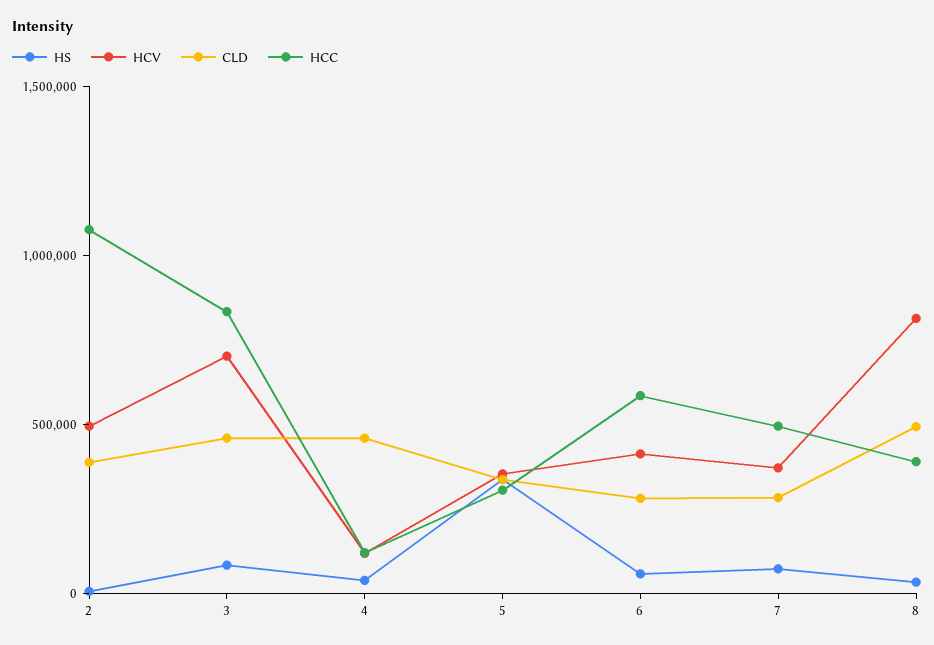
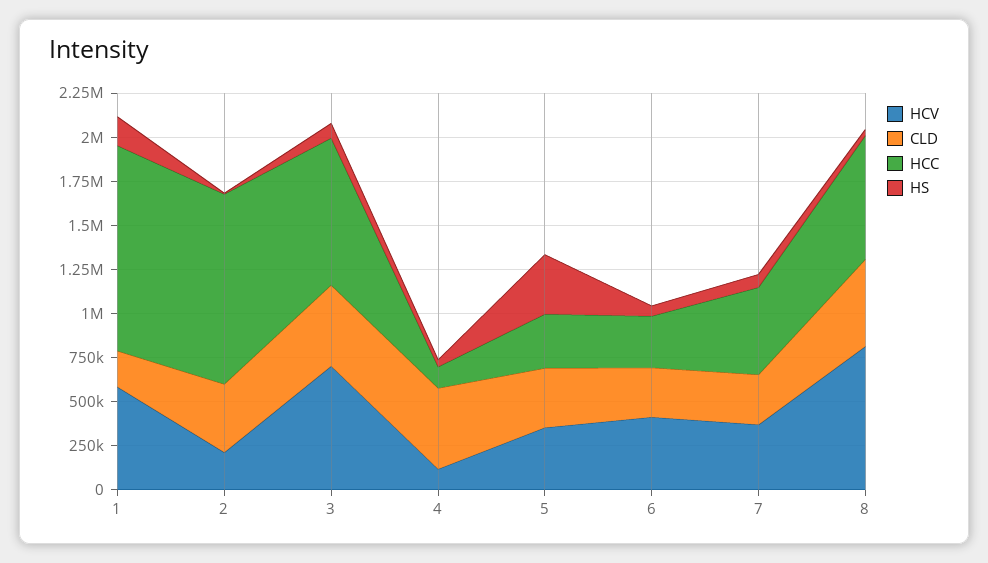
  {
    "HS": {
      "2": 0,
      "3": 100000,
      "4": 50000,
      "5": 350000,
      "6": 50000,
      "7": 50000,
-     "8": 50000
+     "8": 50000,
+     "1": 150000
    },
    "HCV": {
-     "2": 500000,
+     "2": 200000,
      "3": 700000,
      "4": 100000,
      "5": 350000,
      "6": 400000,
      "7": 350000,
-     "8": 800000
+     "8": 800000,
+     "1": 600000
    },
    "CLD": {
      "2": 400000,
      "3": 450000,
      "4": 450000,
      "5": 350000,
      "6": 300000,
      "7": 300000,
-     "8": 500000
+     "8": 500000,
+     "1": 200000
    },
    "HCC": {
      "2": 1100000,
      "3": 850000,
      "4": 100000,
      "5": 300000,
-     "6": 600000,
+     "6": 300000,
      "7": 500000,
-     "8": 400000
+     "8": 700000,
+     "1": 1150000
    }
  }

